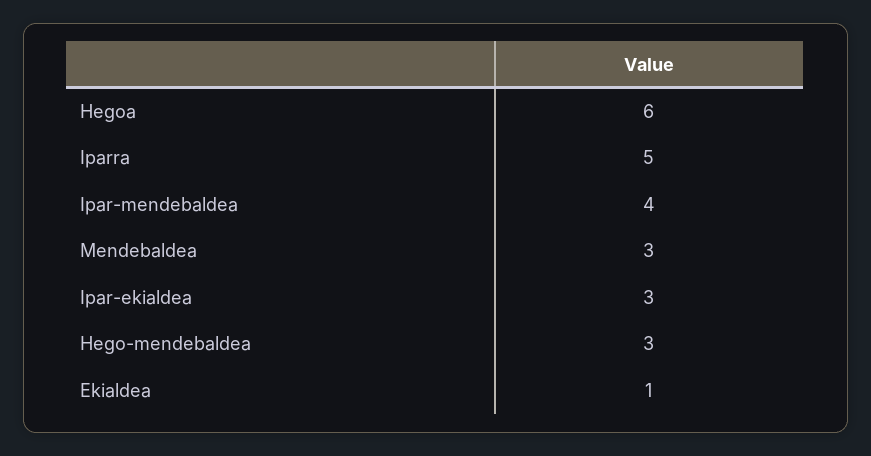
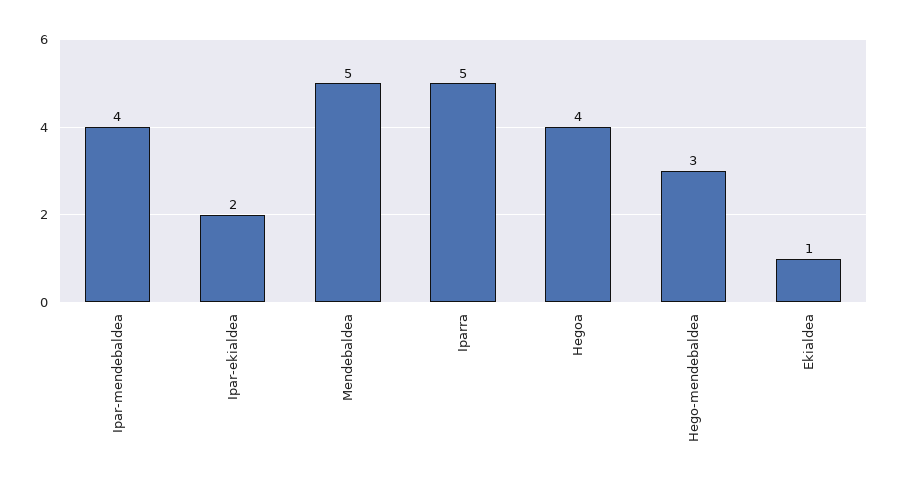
  {
-   "Hegoa": 6,
+   "Hegoa": 4,
    "Iparra": 5,
    "Ipar-mendebaldea": 4,
-   "Mendebaldea": 3,
+   "Mendebaldea": 5,
-   "Ipar-ekialdea": 3,
+   "Ipar-ekialdea": 2,
    "Hego-mendebaldea": 3,
    "Ekialdea": 1
  }

